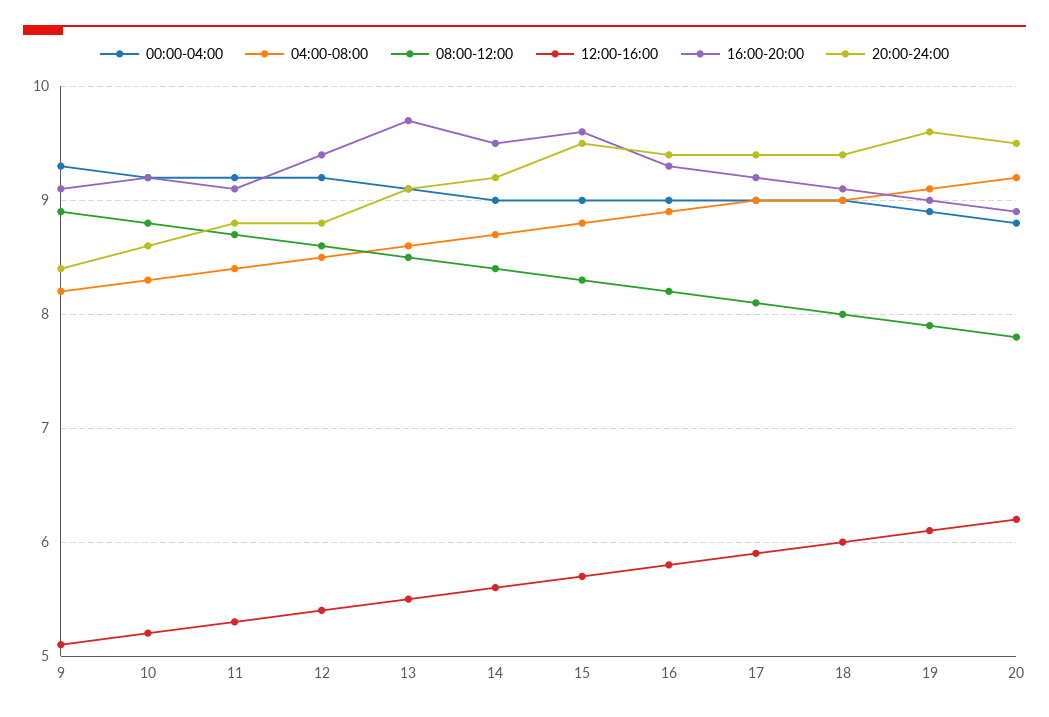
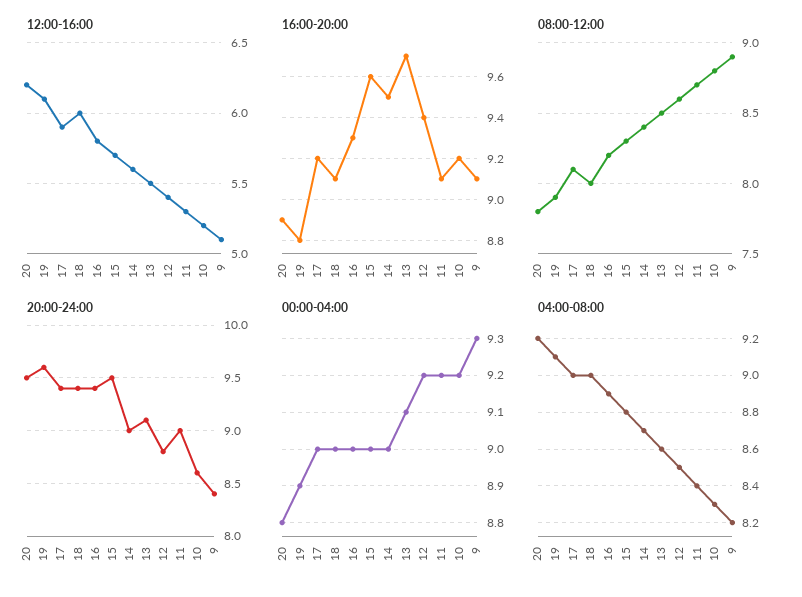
  {
    "00:00-04:00": {
      "9": 9.3,
      "10": 9.2,
      "11": 9.2,
      "12": 9.2,
      "13": 9.1,
      "14": 9,
      "15": 9,
      "16": 9,
      "17": 9,
      "18": 9,
      "19": 8.9,
      "20": 8.8
    },
    "04:00-08:00": {
      "9": 8.2,
      "10": 8.3,
      "11": 8.4,
      "12": 8.5,
      "13": 8.6,
      "14": 8.7,
      "15": 8.8,
      "16": 8.9,
      "17": 9,
      "18": 9,
      "19": 9.1,
      "20": 9.2
    },
    "08:00-12:00": {
      "9": 8.9,
      "10": 8.8,
      "11": 8.7,
      "12": 8.6,
      "13": 8.5,
      "14": 8.4,
      "15": 8.3,
      "16": 8.2,
      "17": 8.1,
      "18": 8,
      "19": 7.9,
      "20": 7.8
    },
    "12:00-16:00": {
      "9": 5.1,
      "10": 5.2,
      "11": 5.3,
      "12": 5.4,
      "13": 5.5,
      "14": 5.6,
      "15": 5.7,
      "16": 5.8,
      "17": 5.9,
      "18": 6,
      "19": 6.1,
      "20": 6.2
    },
    "16:00-20:00": {
      "9": 9.1,
      "10": 9.2,
      "11": 9.1,
      "12": 9.4,
      "13": 9.7,
      "14": 9.5,
      "15": 9.6,
      "16": 9.3,
      "17": 9.2,
      "18": 9.1,
-     "19": 9,
+     "19": 8.8,
      "20": 8.9
    },
    "20:00-24:00": {
      "9": 8.4,
      "10": 8.6,
-     "11": 8.8,
+     "11": 9,
      "12": 8.8,
      "13": 9.1,
-     "14": 9.2,
+     "14": 9,
      "15": 9.5,
      "16": 9.4,
      "17": 9.4,
      "18": 9.4,
      "19": 9.6,
      "20": 9.5
    }
  }

